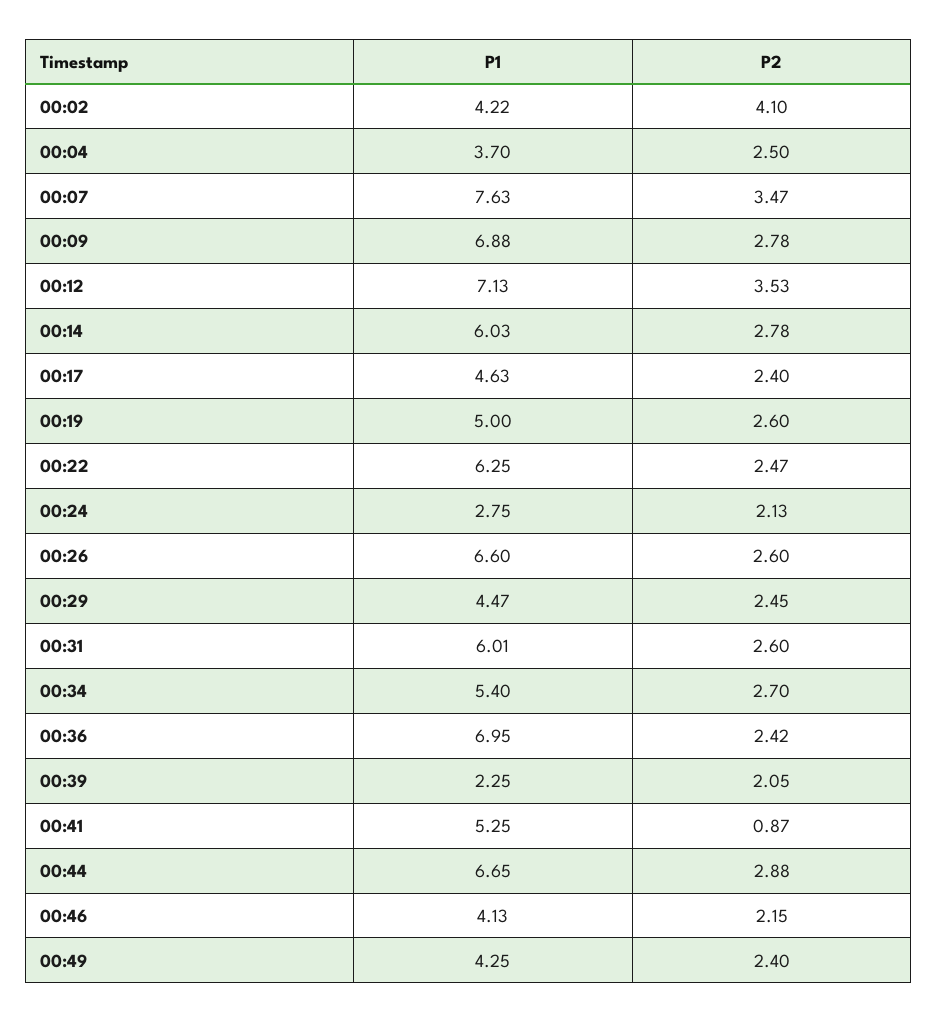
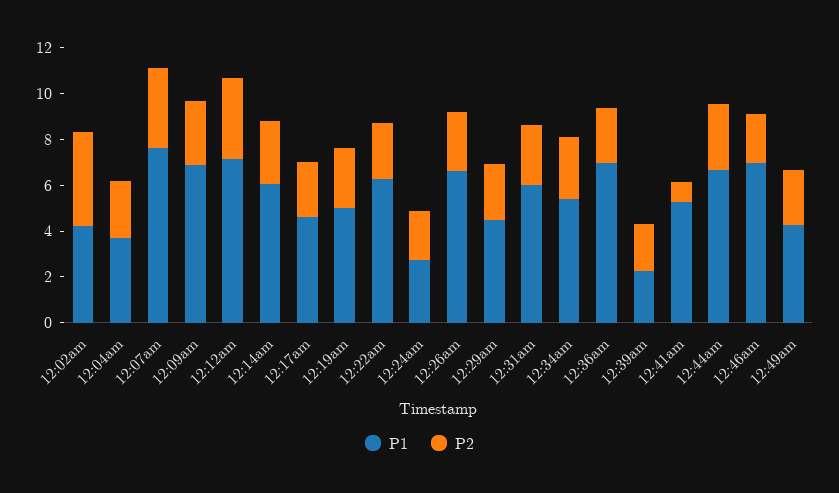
  {
    "P1": {
      "00:02": 4.22,
      "00:04": 3.7,
      "00:07": 7.63,
      "00:09": 6.88,
      "00:12": 7.13,
      "00:14": 6.03,
      "00:17": 4.63,
      "00:19": 5,
      "00:22": 6.25,
      "00:24": 2.75,
      "00:26": 6.6,
      "00:29": 4.47,
      "00:31": 6.01,
      "00:34": 5.4,
      "00:36": 6.95,
      "00:39": 2.25,
      "00:41": 5.25,
      "00:44": 6.65,
-     "00:46": 4.13,
+     "00:46": 7,
      "00:49": 4.25
    },
    "P2": {
      "00:02": 4.1,
      "00:04": 2.5,
      "00:07": 3.47,
      "00:09": 2.78,
      "00:12": 3.53,
      "00:14": 2.78,
      "00:17": 2.4,
      "00:19": 2.6,
      "00:22": 2.47,
      "00:24": 2.13,
      "00:26": 2.6,
      "00:29": 2.45,
      "00:31": 2.6,
      "00:34": 2.7,
      "00:36": 2.42,
      "00:39": 2.05,
      "00:41": 0.87,
      "00:44": 2.88,
      "00:46": 2.15,
      "00:49": 2.4
    }
  }

